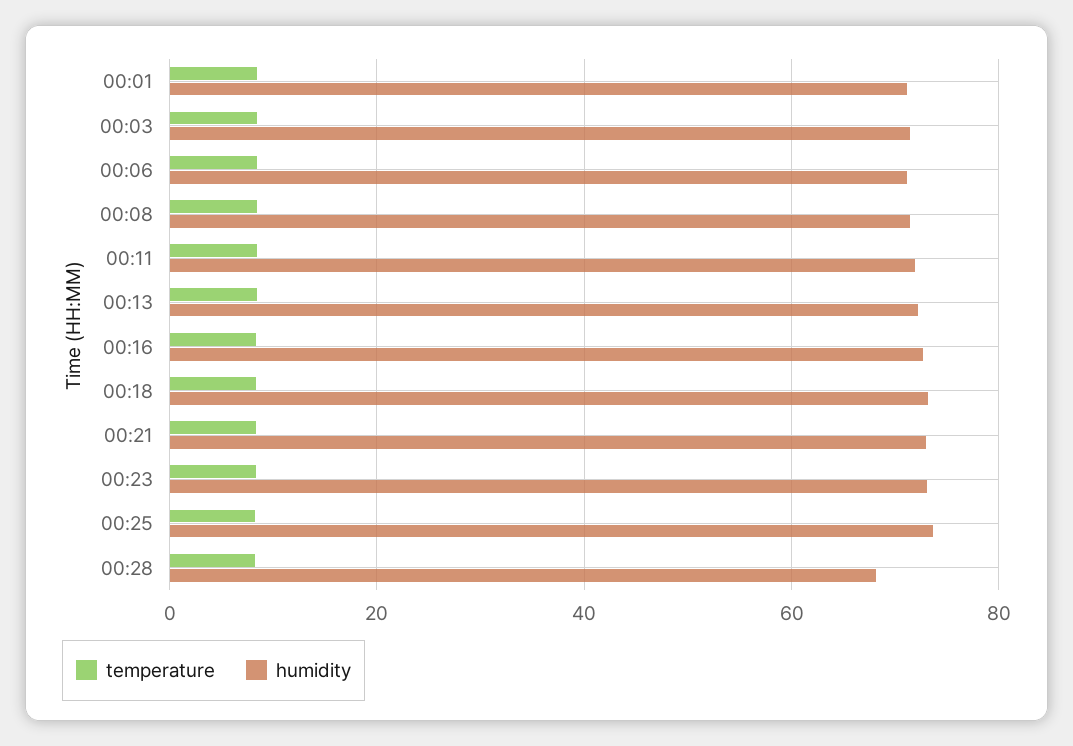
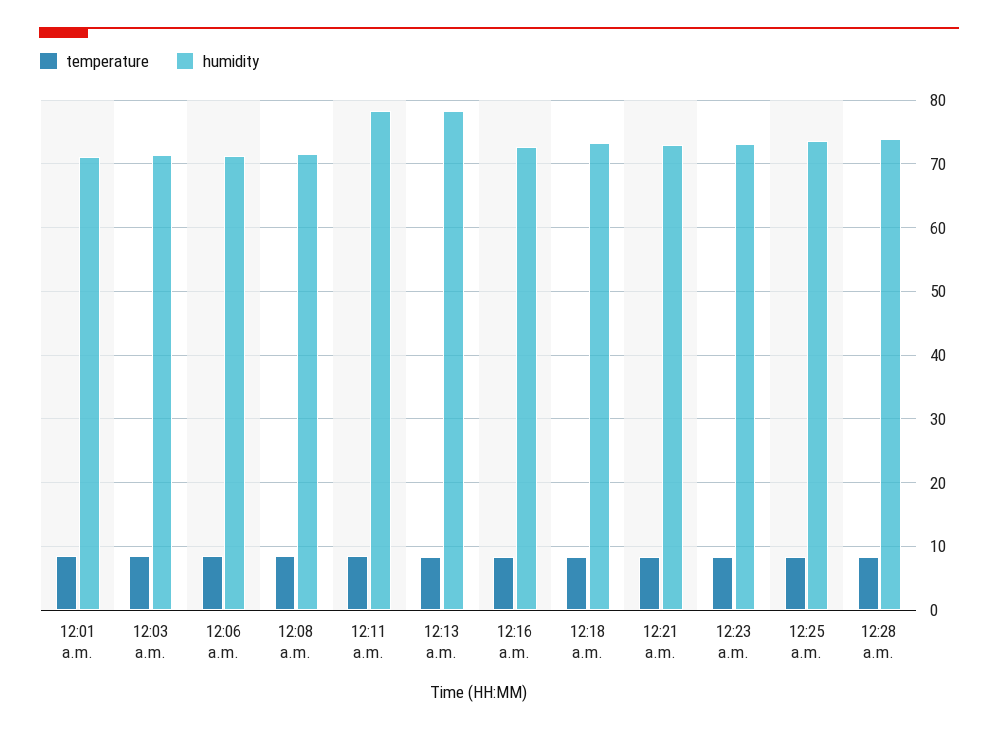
  {
    "temperature": {
      "00:01": 8,
      "00:03": 8,
      "00:06": 8,
      "00:08": 8,
      "00:11": 8,
      "00:13": 8,
      "00:16": 8,
      "00:18": 8,
      "00:21": 8,
      "00:23": 8,
      "00:25": 8,
      "00:28": 8
    },
    "humidity": {
      "00:01": 71,
      "00:03": 71,
      "00:06": 71,
      "00:08": 71,
-     "00:11": 72,
+     "00:11": 78,
-     "00:13": 72,
+     "00:13": 78,
      "00:16": 73,
      "00:18": 73,
      "00:21": 73,
      "00:23": 73,
      "00:25": 74,
-     "00:28": 68
+     "00:28": 74
    }
  }

